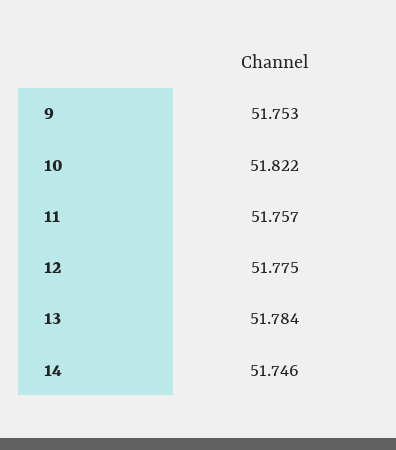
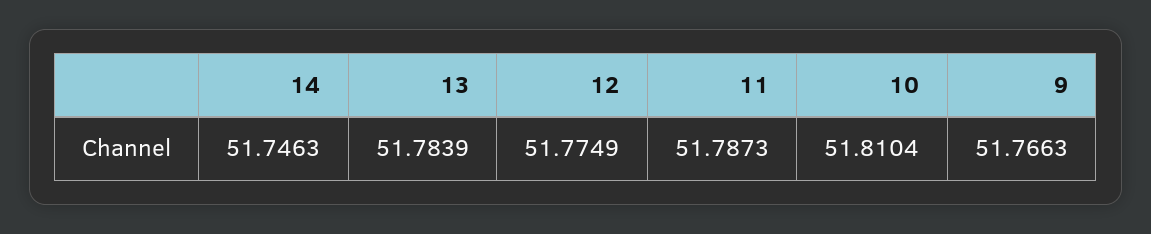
  {
-   "9": 51.753,
+   "9": 51.7663,
-   "10": 51.822,
+   "10": 51.8104,
-   "11": 51.757,
+   "11": 51.7873,
    "12": 51.7749,
    "13": 51.7839,
    "14": 51.7463
  }

